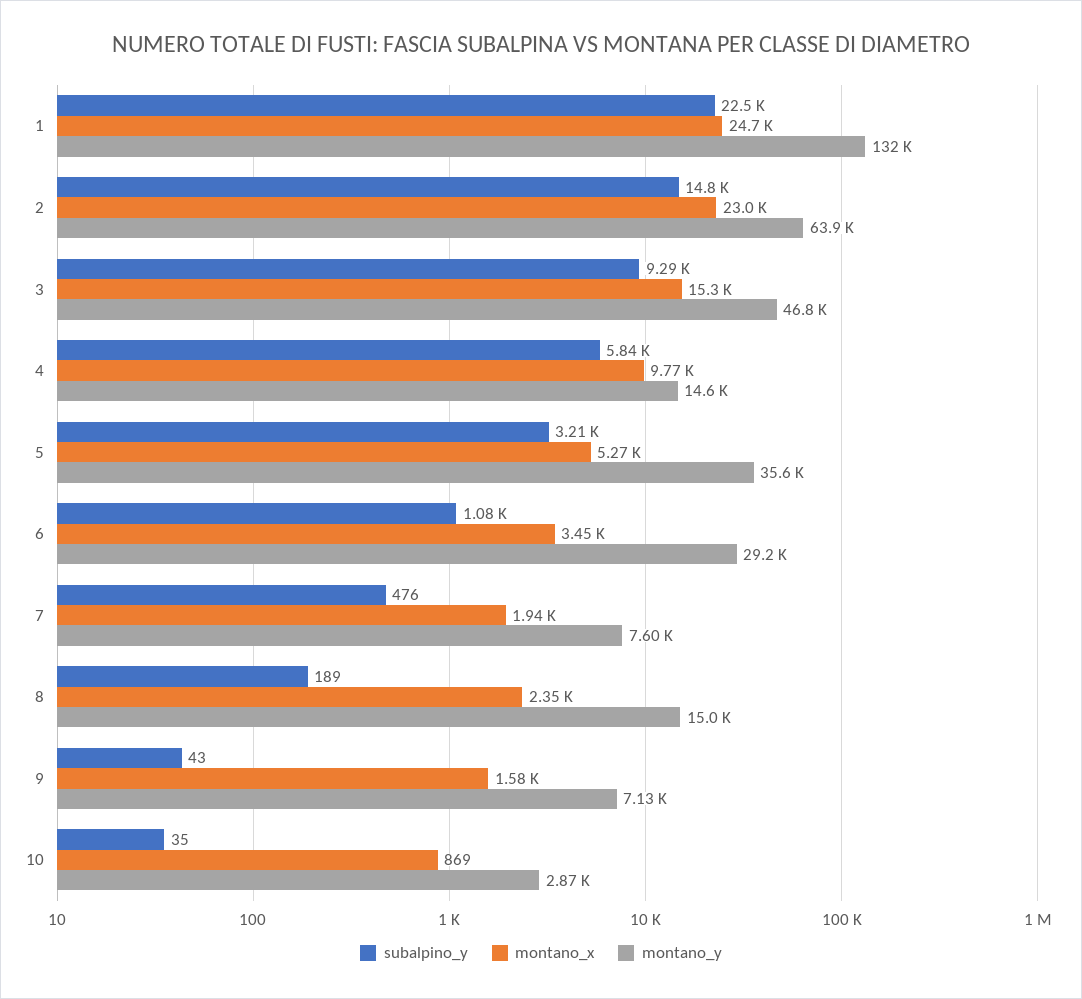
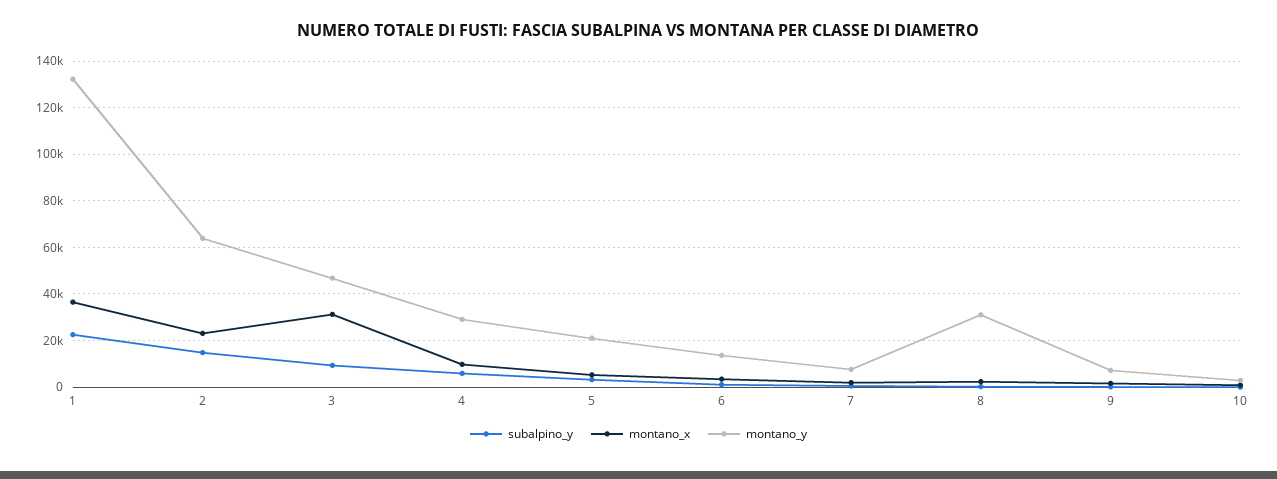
  {
    "subalpino_y": {
      "1": 22500,
      "2": 14800,
      "3": 9290,
      "4": 5840,
      "5": 3210,
      "6": 1080,
      "7": 476,
      "8": 189,
      "9": 43,
      "10": 35
    },
    "montano_x": {
-     "1": 24700,
+     "1": 35000,
      "2": 23000,
-     "3": 15300,
+     "3": 30000,
      "4": 9770,
      "5": 5270,
      "6": 3450,
      "7": 1940,
      "8": 2350,
      "9": 1580,
      "10": 869
    },
    "montano_y": {
      "1": 132000,
      "2": 63900,
      "3": 46800,
-     "4": 14600,
+     "4": 30000,
-     "5": 35600,
+     "5": 20000,
-     "6": 29200,
+     "6": 15000,
      "7": 7600,
-     "8": 15000,
+     "8": 30000,
      "9": 7130,
      "10": 2870
    }
  }

